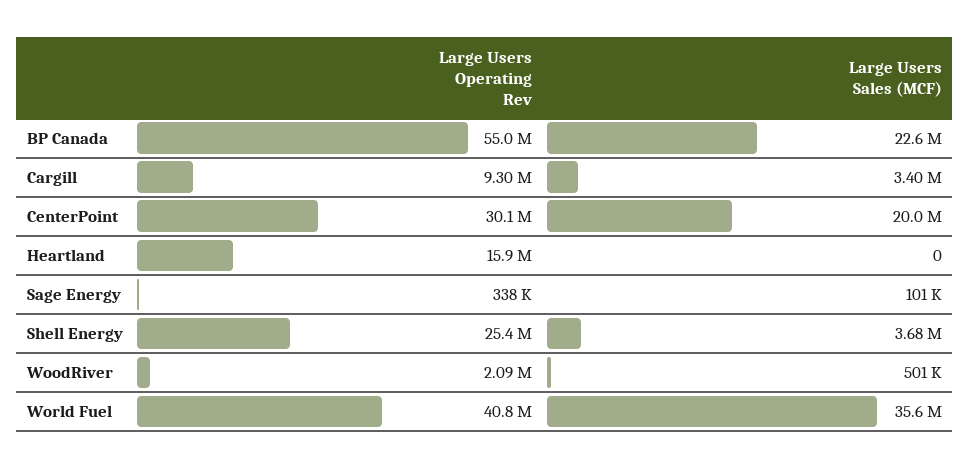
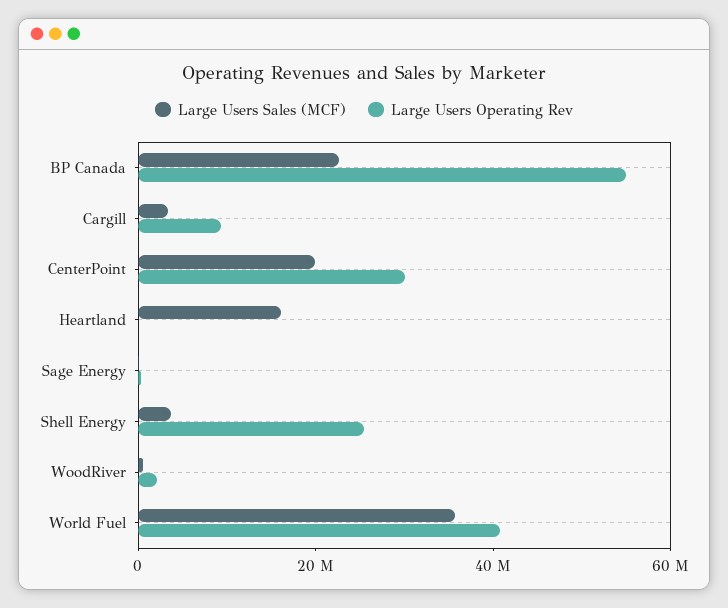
  {
    "Large Users Operating Rev": {
      "BP Canada": 55000000,
      "Cargill": 9300000,
      "CenterPoint": 30100000,
-     "Heartland": 15900000,
+     "Heartland": 0,
      "Sage Energy": 338000,
      "Shell Energy": 25400000,
      "WoodRiver": 2090000,
      "World Fuel": 40800000
    },
    "Large Users Sales (MCF)": {
      "BP Canada": 22600000,
      "Cargill": 3400000,
      "CenterPoint": 20000000,
-     "Heartland": 0,
+     "Heartland": 15000000,
      "Sage Energy": 101000,
      "Shell Energy": 3680000,
      "WoodRiver": 501000,
      "World Fuel": 35600000
    }
  }

